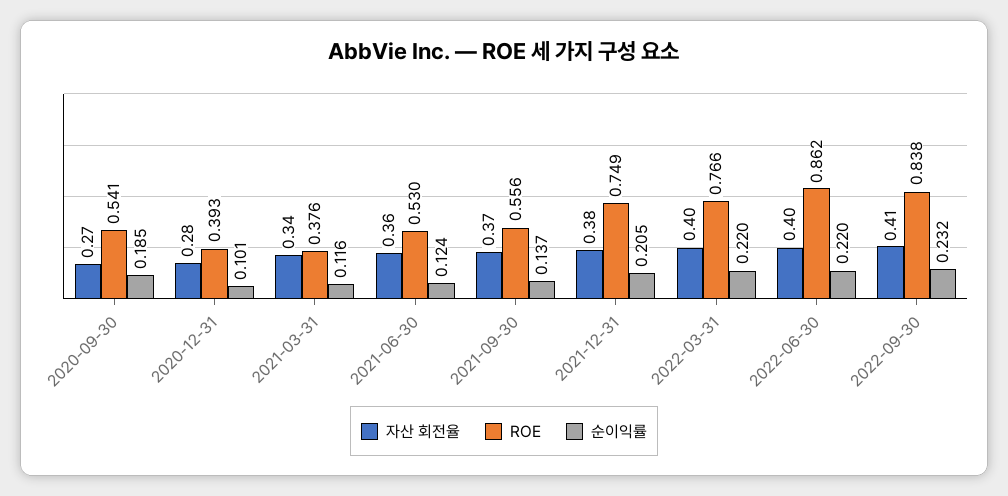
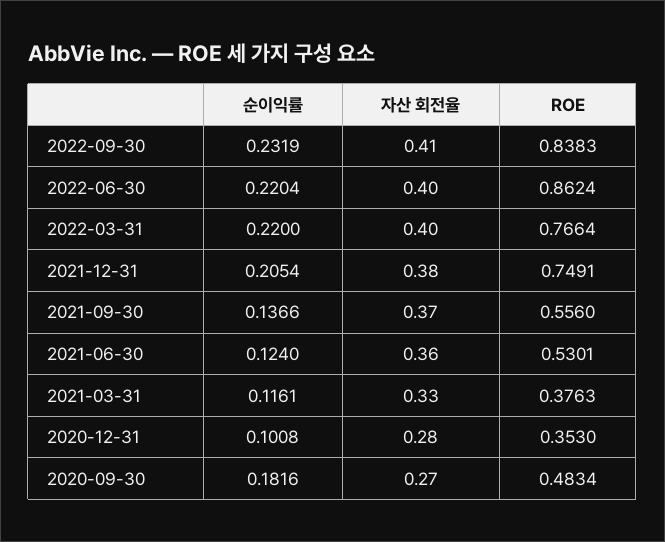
  {
    "자산 회전율": {
      "2020-09-30": 0.27,
      "2020-12-31": 0.28,
-     "2021-03-31": 0.34,
+     "2021-03-31": 0.33,
      "2021-06-30": 0.36,
      "2021-09-30": 0.37,
      "2021-12-31": 0.38,
      "2022-03-31": 0.4,
      "2022-06-30": 0.4,
      "2022-09-30": 0.41
    },
    "ROE": {
-     "2020-09-30": 0.541,
+     "2020-09-30": 0.4834,
-     "2020-12-31": 0.393,
+     "2020-12-31": 0.353,
      "2021-03-31": 0.3763,
      "2021-06-30": 0.5301,
      "2021-09-30": 0.556,
      "2021-12-31": 0.7491,
      "2022-03-31": 0.7664,
      "2022-06-30": 0.8624,
      "2022-09-30": 0.8383
    },
    "순이익률": {
-     "2020-09-30": 0.185,
+     "2020-09-30": 0.1816,
      "2020-12-31": 0.1008,
      "2021-03-31": 0.1161,
      "2021-06-30": 0.124,
      "2021-09-30": 0.1366,
      "2021-12-31": 0.2054,
      "2022-03-31": 0.22,
      "2022-06-30": 0.2204,
      "2022-09-30": 0.2319
    }
  }

